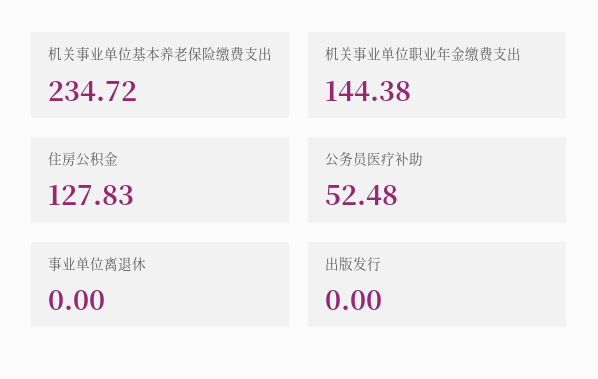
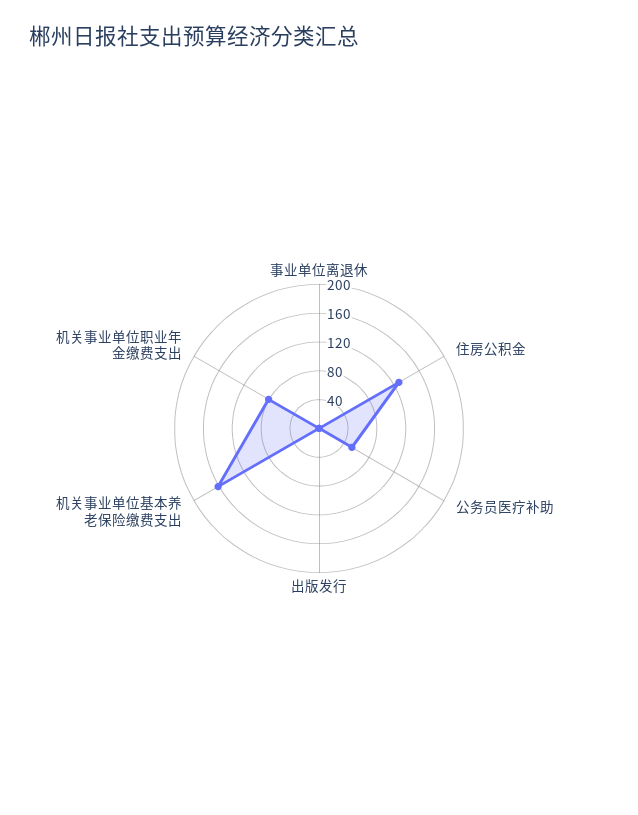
  {
-   "机关事业单位基本养老保险缴费支出": 234.72,
+   "机关事业单位基本养老保险缴费支出": 160,
-   "机关事业单位职业年金缴费支出": 144.38,
+   "机关事业单位职业年金缴费支出": 80,
    "住房公积金": 127.83,
    "公务员医疗补助": 52.48,
    "事业单位离退休": 0,
    "出版发行": 0
  }

